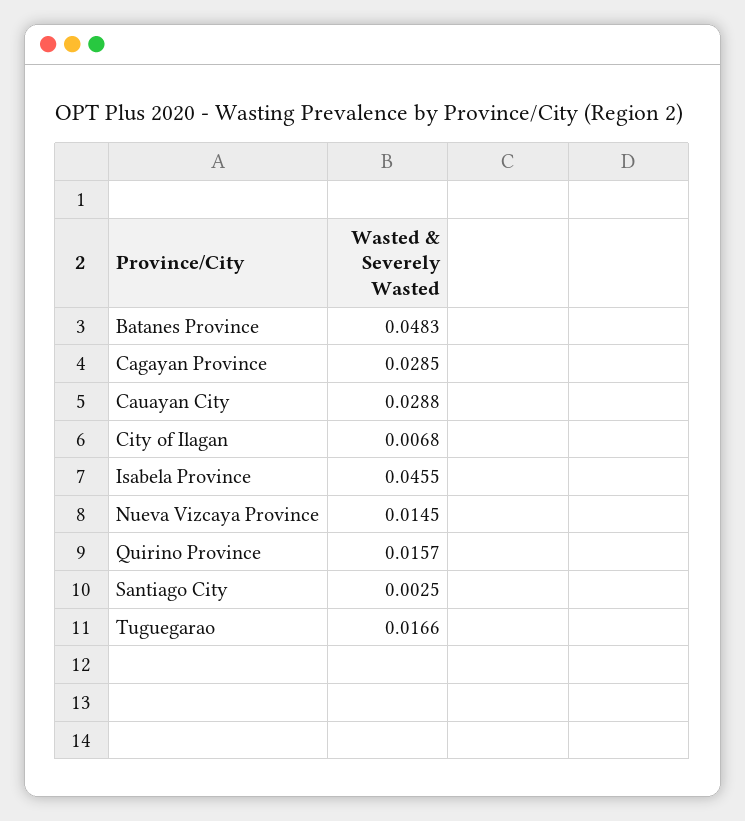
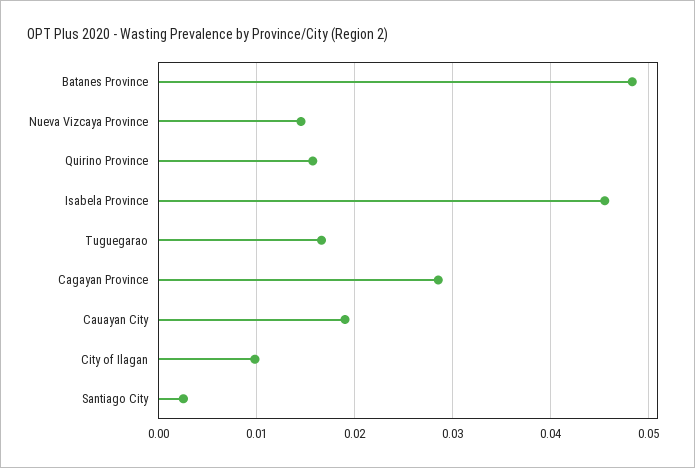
  {
    "Batanes Province": 0.0483,
    "Cagayan Province": 0.0285,
-   "Cauayan City": 0.0288,
+   "Cauayan City": 0.019,
-   "City of Ilagan": 0.0068,
+   "City of Ilagan": 0.01,
    "Isabela Province": 0.0455,
    "Nueva Vizcaya Province": 0.0145,
    "Quirino Province": 0.0157,
    "Santiago City": 0.0025,
    "Tuguegarao": 0.0166
  }

